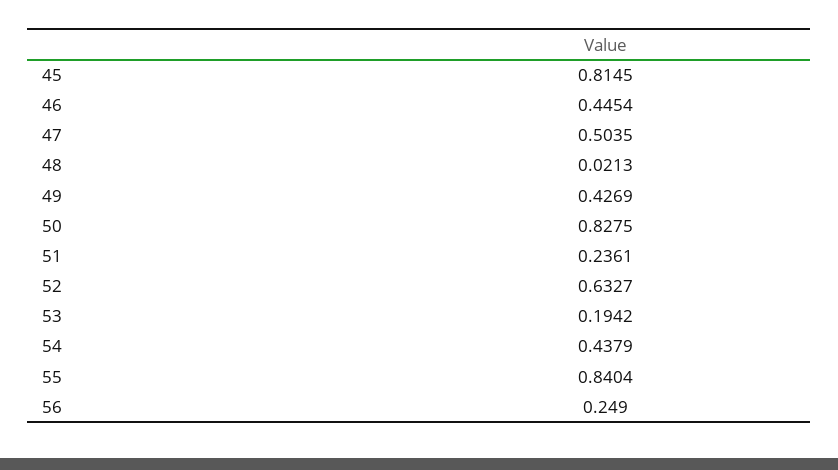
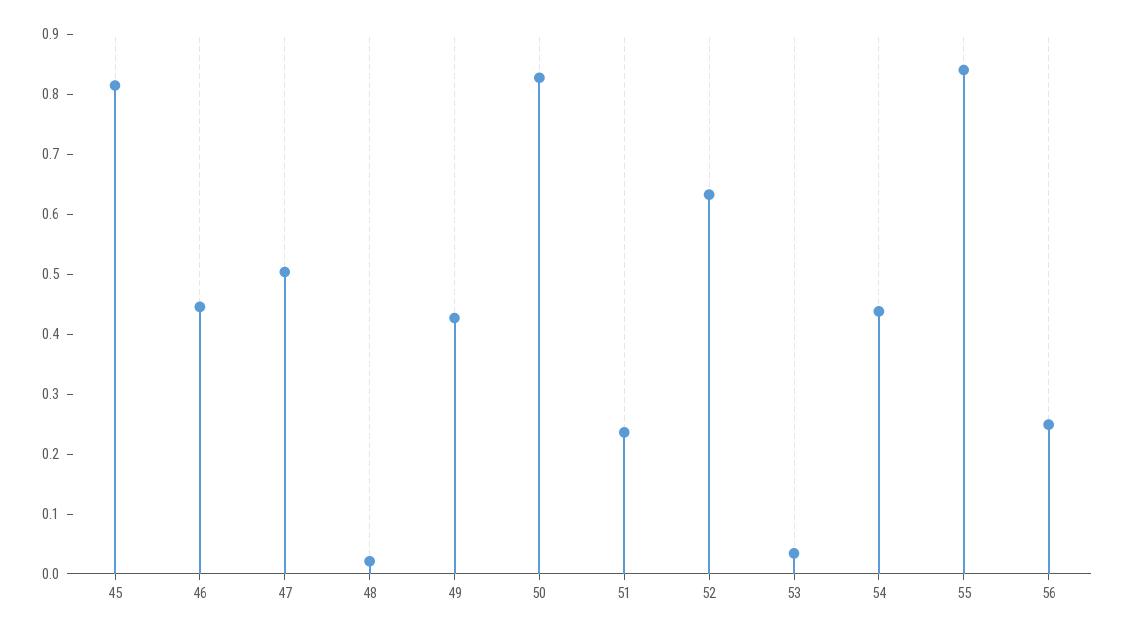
  {
    "45": 0.8145,
    "46": 0.4454,
    "47": 0.5035,
    "48": 0.0213,
    "49": 0.4269,
    "50": 0.8275,
    "51": 0.2361,
    "52": 0.6327,
-   "53": 0.1942,
+   "53": 0.04,
    "54": 0.4379,
    "55": 0.8404,
    "56": 0.249
  }

